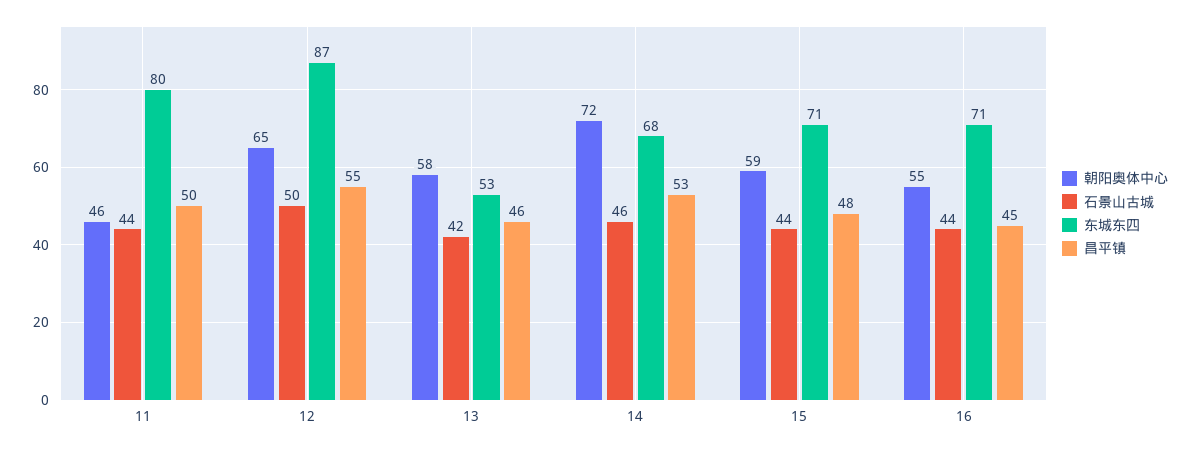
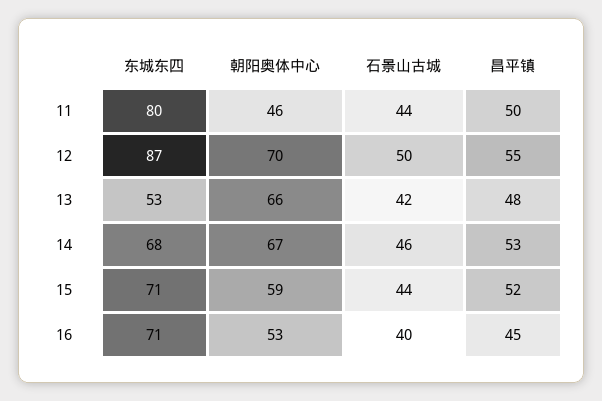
  {
    "朝阳奥体中心": {
      "11": 46,
-     "12": 65,
+     "12": 70,
-     "13": 58,
+     "13": 66,
-     "14": 72,
+     "14": 67,
      "15": 59,
-     "16": 55
+     "16": 53
    },
    "石景山古城": {
      "11": 44,
      "12": 50,
      "13": 42,
      "14": 46,
      "15": 44,
-     "16": 44
+     "16": 40
    },
    "东城东四": {
      "11": 80,
      "12": 87,
      "13": 53,
      "14": 68,
      "15": 71,
      "16": 71
    },
    "昌平镇": {
      "11": 50,
      "12": 55,
-     "13": 46,
+     "13": 48,
      "14": 53,
-     "15": 48,
+     "15": 52,
      "16": 45
    }
  }

